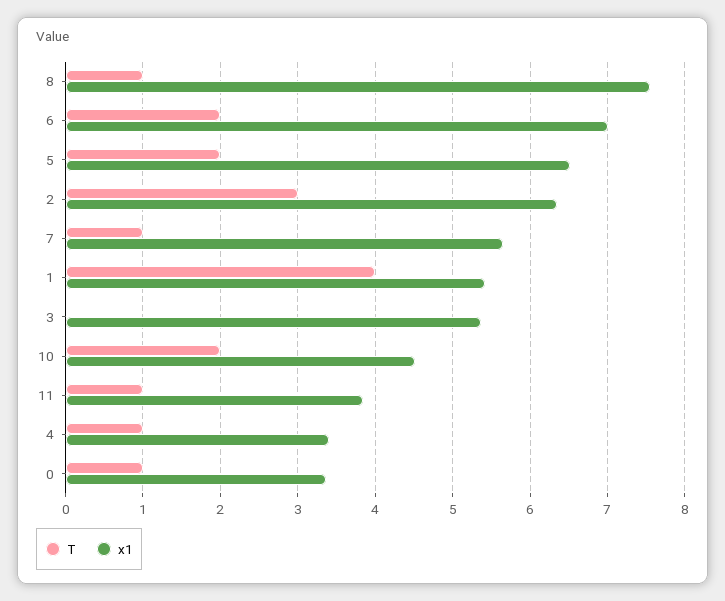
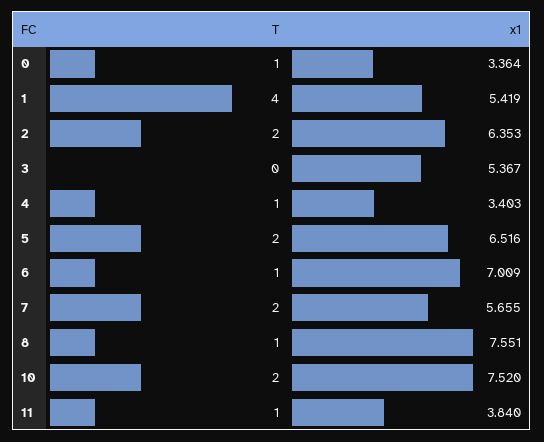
  {
    "T": {
      "8": 1,
-     "6": 2,
+     "6": 1,
      "5": 2,
-     "2": 3,
+     "2": 2,
-     "7": 1,
+     "7": 2,
      "1": 4,
      "3": 0,
      "10": 2,
      "11": 1,
      "4": 1,
      "0": 1
    },
    "x1": {
      "8": 7.551,
      "6": 7.009,
      "5": 6.516,
      "2": 6.353,
      "7": 5.655,
      "1": 5.419,
      "3": 5.367,
-     "10": 4.5,
+     "10": 7.52,
      "11": 3.84,
      "4": 3.403,
      "0": 3.364
    }
  }

